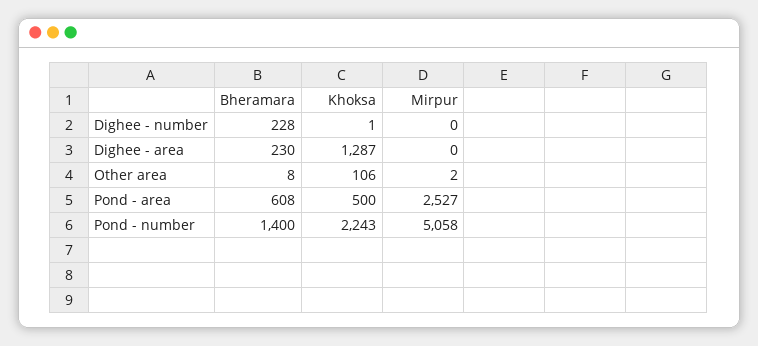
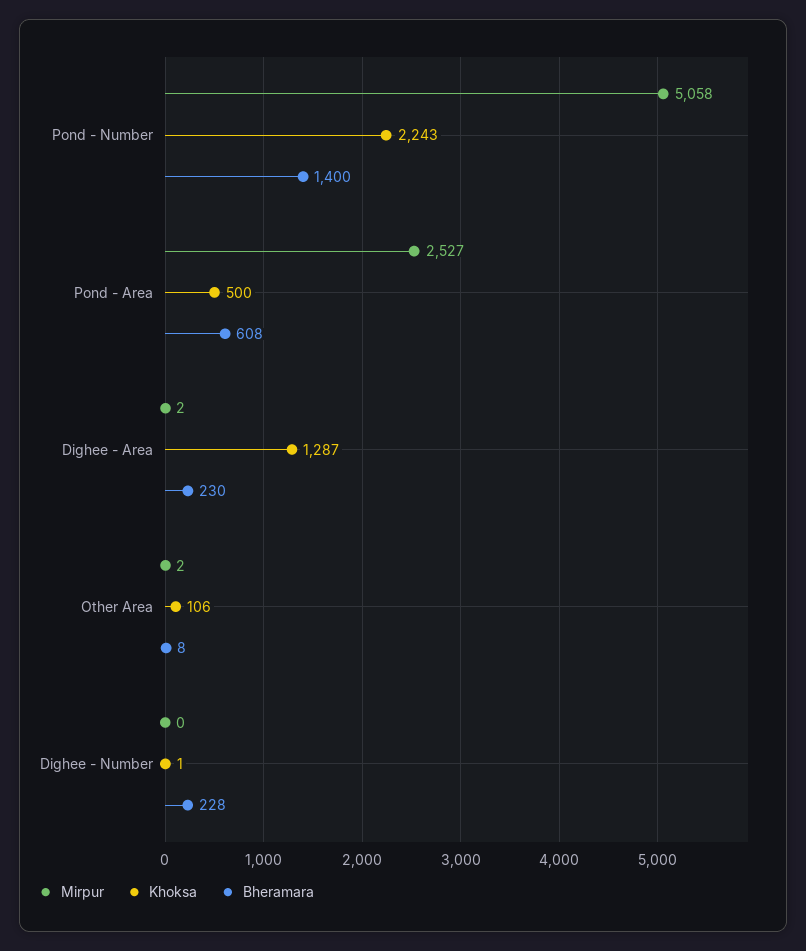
  {
    "Bheramara": {
      "Dighee - number": 228,
      "Dighee - area": 230,
      "Other area": 8,
      "Pond - area": 608,
      "Pond - number": 1400
    },
    "Khoksa": {
      "Dighee - number": 1,
      "Dighee - area": 1287,
      "Other area": 106,
      "Pond - area": 500,
      "Pond - number": 2243
    },
    "Mirpur": {
      "Dighee - number": 0,
-     "Dighee - area": 0,
+     "Dighee - area": 2,
      "Other area": 2,
      "Pond - area": 2527,
      "Pond - number": 5058
    }
  }

